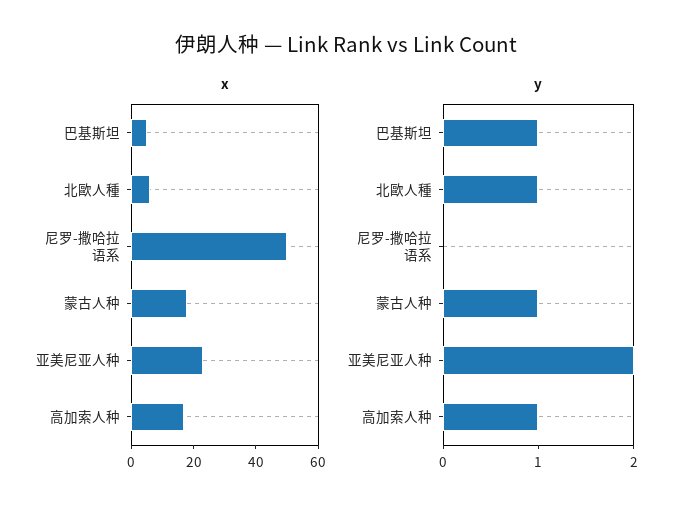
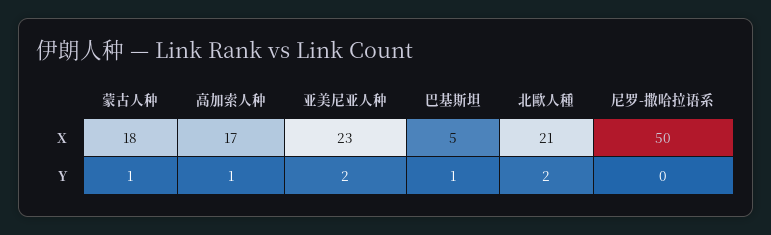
  {
    "x": {
      "巴基斯坦": 5,
-     "北歐人種": 5,
+     "北歐人種": 21,
      "尼罗-撒哈拉语系": 50,
      "蒙古人种": 18,
      "亚美尼亚人种": 23,
      "高加索人种": 17
    },
    "y": {
      "巴基斯坦": 1,
-     "北歐人種": 1,
+     "北歐人種": 2,
      "尼罗-撒哈拉语系": 0,
      "蒙古人种": 1,
      "亚美尼亚人种": 2,
      "高加索人种": 1
    }
  }

